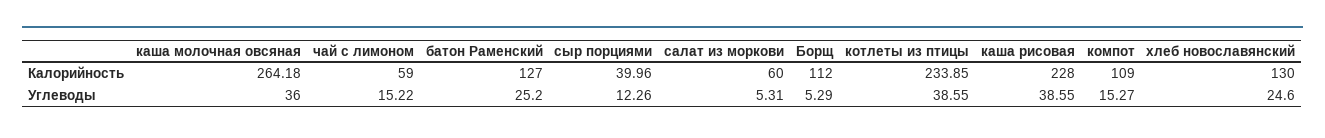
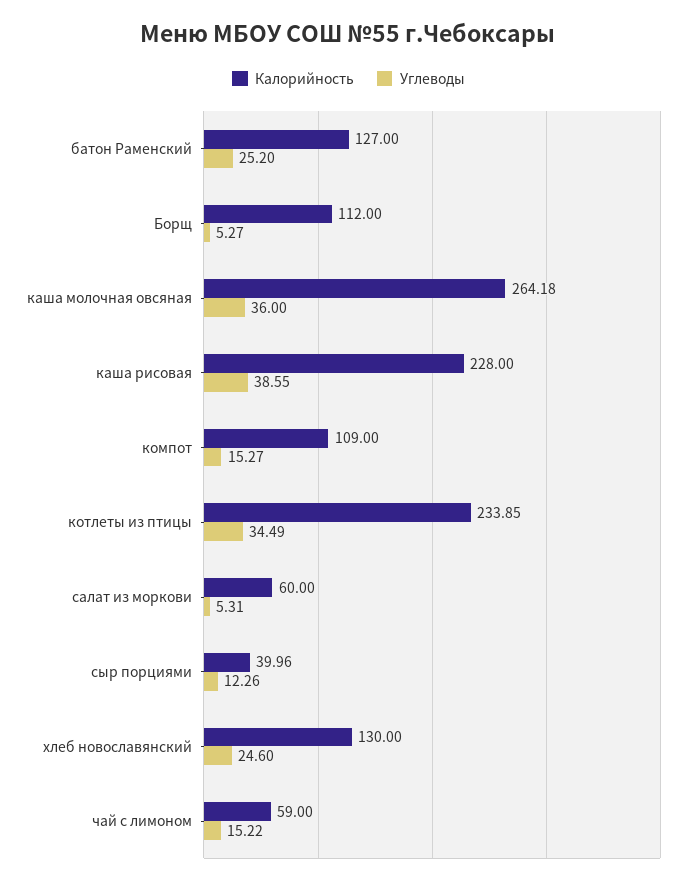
  {
    "Калорийность": {
      "каша молочная овсяная": 264.18,
      "чай с лимоном": 59,
      "батон Раменский": 127,
      "сыр порциями": 39.96,
      "салат из моркови": 60,
      "Борщ": 112,
      "котлеты из птицы": 233.85,
      "каша рисовая": 228,
      "компот": 109,
      "хлеб новославянский": 130
    },
    "Углеводы": {
      "каша молочная овсяная": 36,
      "чай с лимоном": 15.22,
      "батон Раменский": 25.2,
      "сыр порциями": 12.26,
      "салат из моркови": 5.31,
-     "Борщ": 5.29,
+     "Борщ": 5.27,
-     "котлеты из птицы": 38.55,
+     "котлеты из птицы": 34.49,
      "каша рисовая": 38.55,
      "компот": 15.27,
      "хлеб новославянский": 24.6
    }
  }

